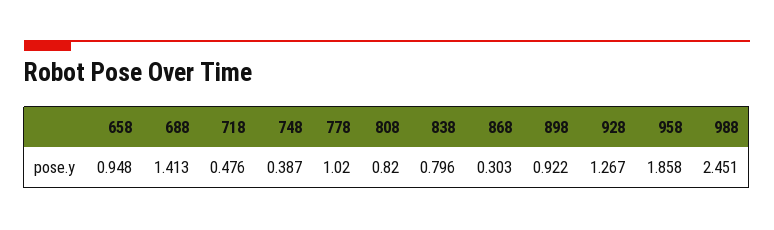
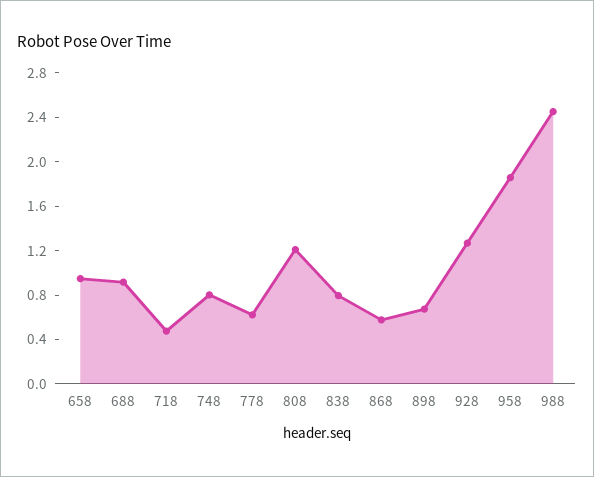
  {
    "658": 0.948,
-   "688": 1.413,
+   "688": 0.9,
    "718": 0.476,
-   "748": 0.387,
+   "748": 0.8,
-   "778": 1.02,
+   "778": 0.6,
-   "808": 0.82,
+   "808": 1.2,
    "838": 0.796,
-   "868": 0.303,
+   "868": 0.6,
-   "898": 0.922,
+   "898": 0.7,
    "928": 1.267,
    "958": 1.858,
    "988": 2.451
  }

